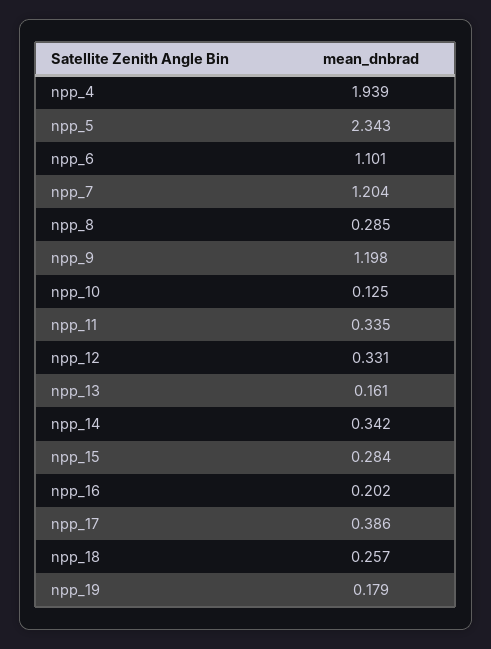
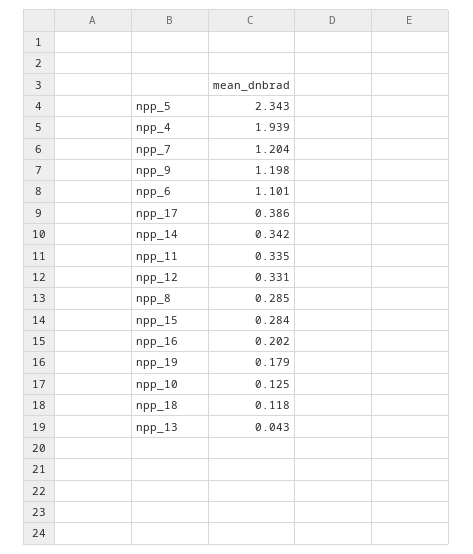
  {
    "npp_4": 1.939,
    "npp_5": 2.343,
    "npp_6": 1.101,
    "npp_7": 1.204,
    "npp_8": 0.285,
    "npp_9": 1.198,
    "npp_10": 0.125,
    "npp_11": 0.335,
    "npp_12": 0.331,
-   "npp_13": 0.161,
+   "npp_13": 0.043,
    "npp_14": 0.342,
    "npp_15": 0.284,
    "npp_16": 0.202,
    "npp_17": 0.386,
-   "npp_18": 0.257,
+   "npp_18": 0.118,
    "npp_19": 0.179
  }

